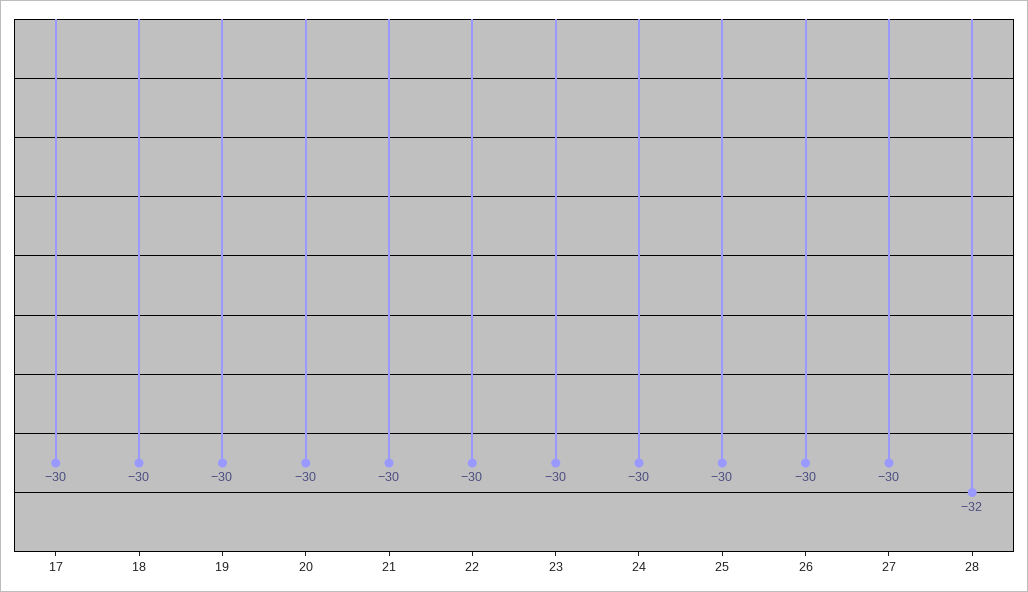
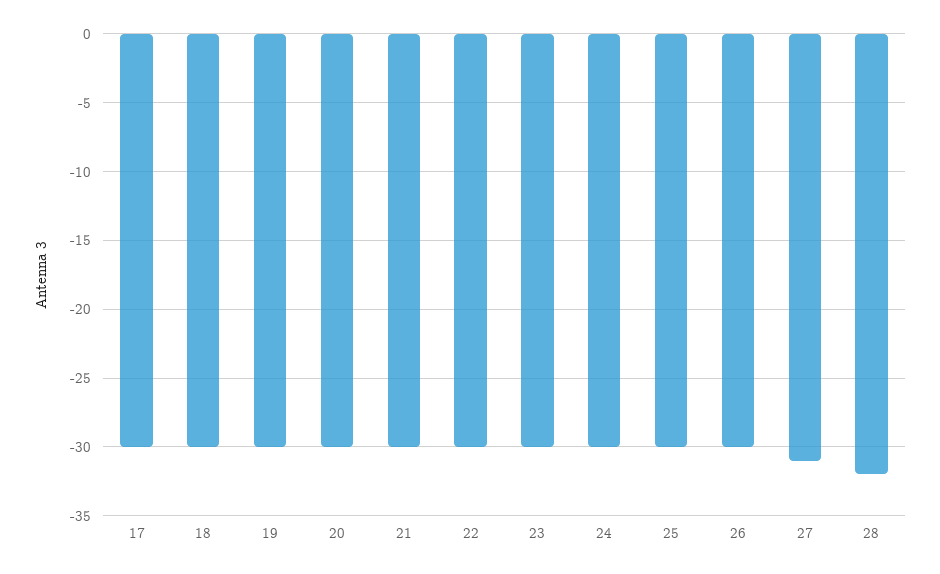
  {
    "17": -30,
    "18": -30,
    "19": -30,
    "20": -30,
    "21": -30,
    "22": -30,
    "23": -30,
    "24": -30,
    "25": -30,
    "26": -30,
-   "27": -30,
+   "27": -31,
    "28": -32
  }

